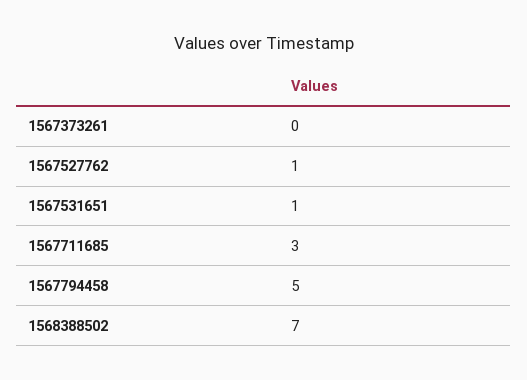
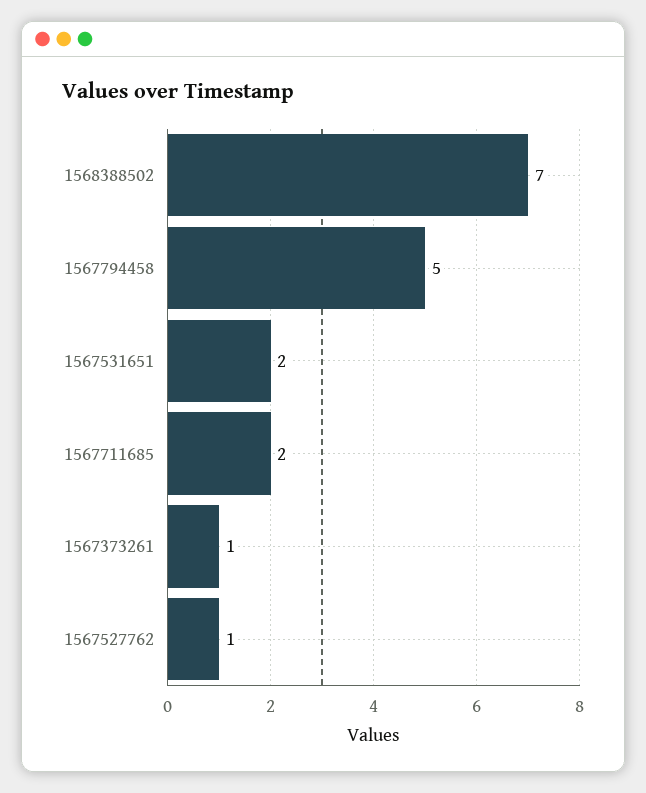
  {
-   "1567373261": 0,
+   "1567373261": 1,
    "1567527762": 1,
-   "1567531651": 1,
+   "1567531651": 2,
-   "1567711685": 3,
+   "1567711685": 2,
    "1567794458": 5,
    "1568388502": 7
  }

